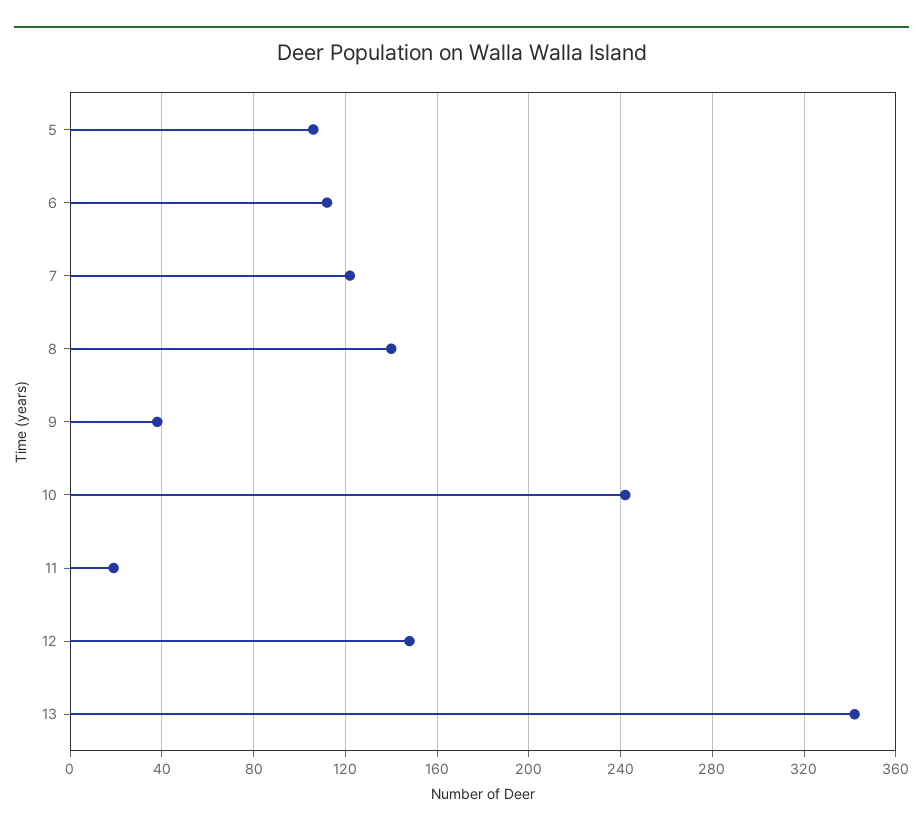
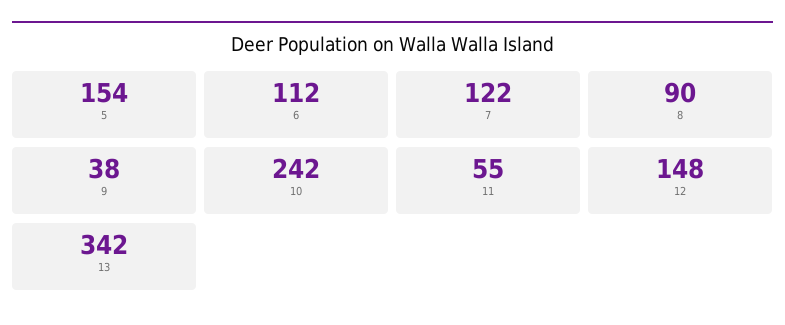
  {
-   "5": 105,
+   "5": 154,
    "6": 112,
    "7": 122,
-   "8": 140,
+   "8": 90,
    "9": 38,
    "10": 242,
-   "11": 20,
+   "11": 55,
    "12": 148,
    "13": 342
  }

